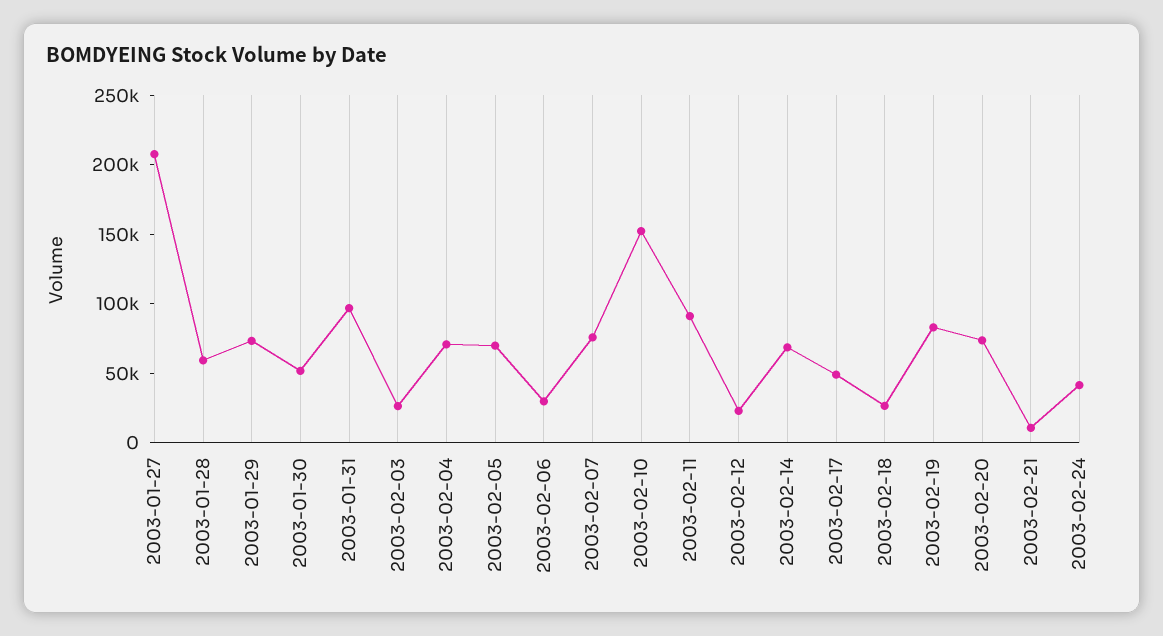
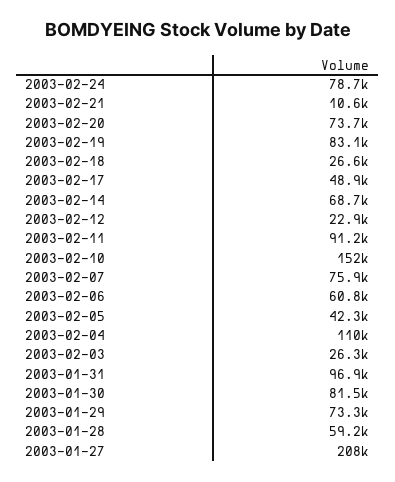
  {
    "2003-01-27": 208000,
    "2003-01-28": 59200,
    "2003-01-29": 73300,
-   "2003-01-30": 50000,
+   "2003-01-30": 81500,
    "2003-01-31": 96900,
    "2003-02-03": 26300,
-   "2003-02-04": 70000,
+   "2003-02-04": 110000,
-   "2003-02-05": 70000,
+   "2003-02-05": 42300,
-   "2003-02-06": 30000,
+   "2003-02-06": 60800,
    "2003-02-07": 75900,
    "2003-02-10": 152000,
    "2003-02-11": 91200,
    "2003-02-12": 22900,
    "2003-02-14": 68700,
    "2003-02-17": 48900,
    "2003-02-18": 26600,
    "2003-02-19": 83100,
    "2003-02-20": 73700,
    "2003-02-21": 10600,
-   "2003-02-24": 40000
+   "2003-02-24": 78700
  }

